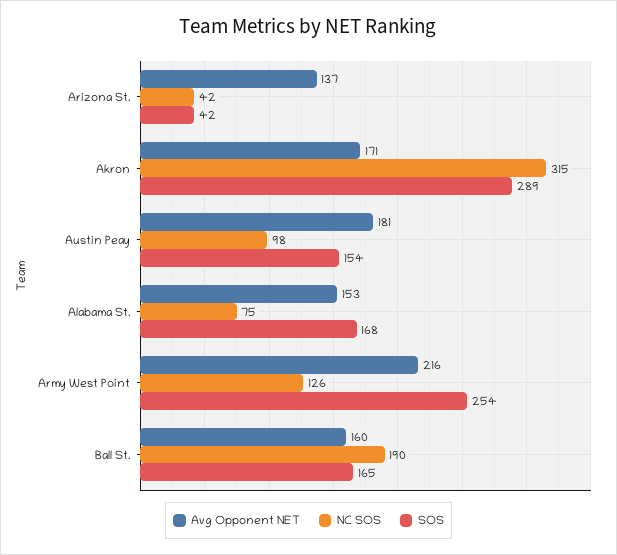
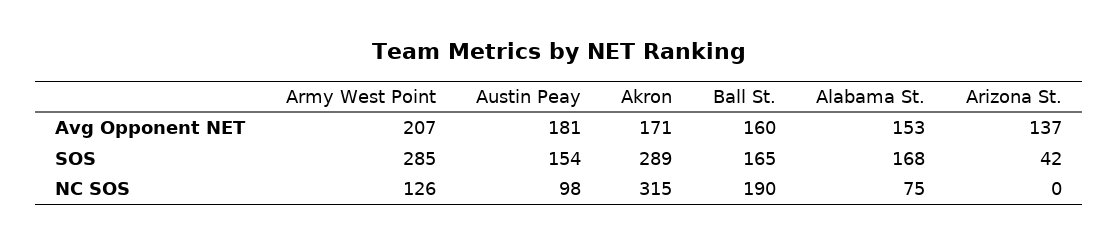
  {
    "Avg Opponent NET": {
      "Arizona St.": 137,
      "Akron": 171,
      "Austin Peay": 181,
      "Alabama St.": 153,
-     "Army West Point": 216,
+     "Army West Point": 207,
      "Ball St.": 160
    },
    "NC SOS": {
-     "Arizona St.": 42,
+     "Arizona St.": 0,
      "Akron": 315,
      "Austin Peay": 98,
      "Alabama St.": 75,
      "Army West Point": 126,
      "Ball St.": 190
    },
    "SOS": {
      "Arizona St.": 42,
      "Akron": 289,
      "Austin Peay": 154,
      "Alabama St.": 168,
-     "Army West Point": 254,
+     "Army West Point": 285,
      "Ball St.": 165
    }
  }

